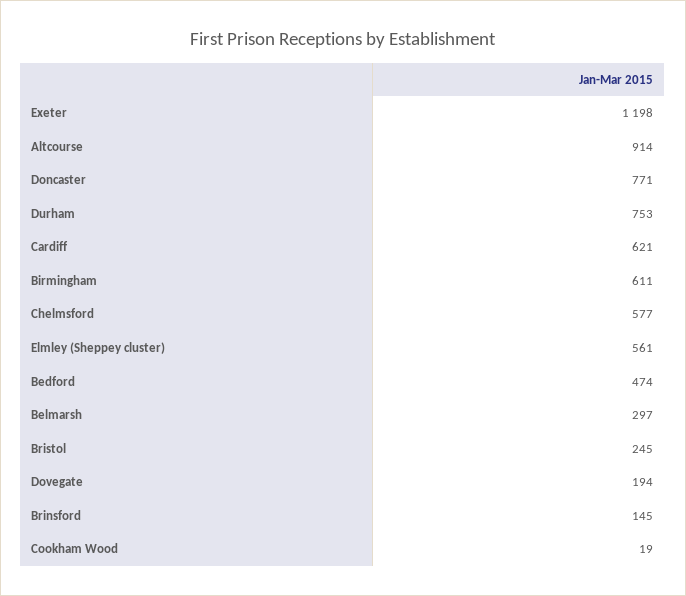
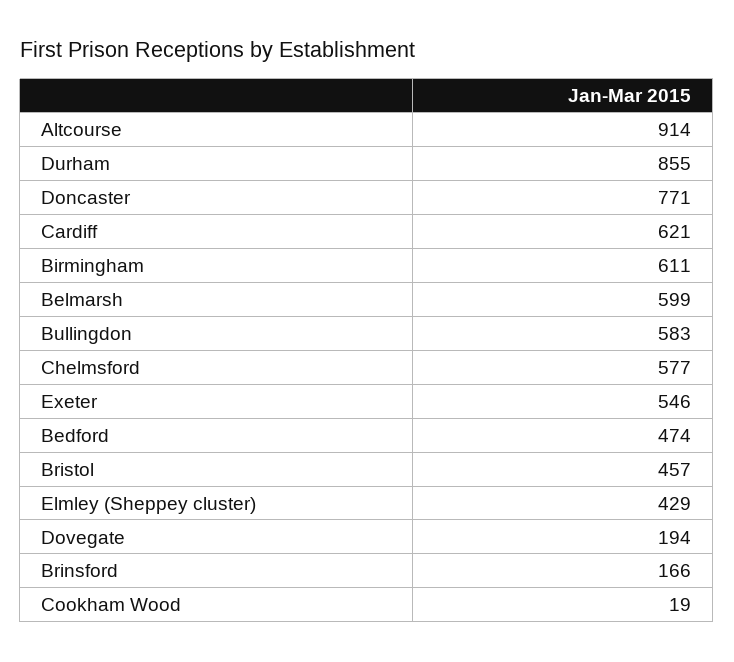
  {
-   "Exeter": 1198,
+   "Exeter": 546,
    "Altcourse": 914,
    "Doncaster": 771,
-   "Durham": 753,
+   "Durham": 855,
    "Cardiff": 621,
    "Birmingham": 611,
    "Chelmsford": 577,
-   "Elmley (Sheppey cluster)": 561,
+   "Elmley (Sheppey cluster)": 429,
    "Bedford": 474,
-   "Belmarsh": 297,
+   "Belmarsh": 599,
-   "Bristol": 245,
+   "Bristol": 457,
    "Dovegate": 194,
-   "Brinsford": 145,
+   "Brinsford": 166,
-   "Cookham Wood": 19
+   "Cookham Wood": 19,
+   "Bullingdon": 583
  }

